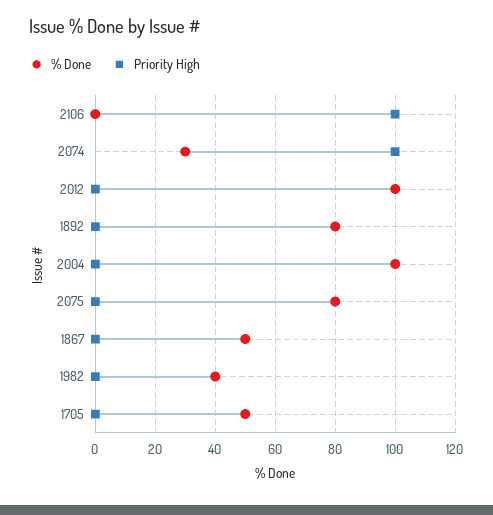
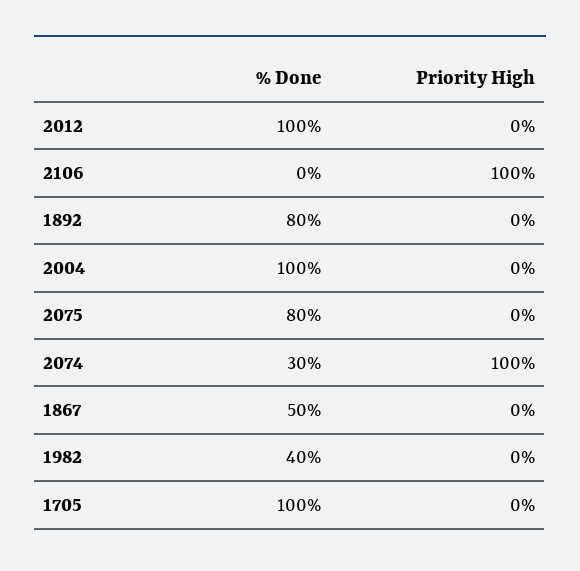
  {
    "% Done": {
      "2106": 0,
      "2074": 30,
      "2012": 100,
      "1892": 80,
      "2004": 100,
      "2075": 80,
      "1867": 50,
      "1982": 40,
-     "1705": 50
+     "1705": 100
    },
    "Priority High": {
      "2106": 100,
      "2074": 100,
      "2012": 0,
      "1892": 0,
      "2004": 0,
      "2075": 0,
      "1867": 0,
      "1982": 0,
      "1705": 0
    }
  }

